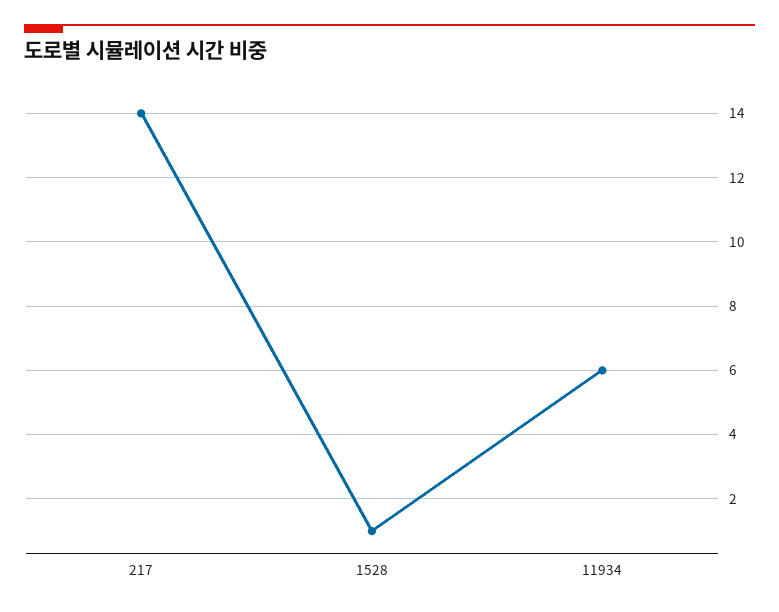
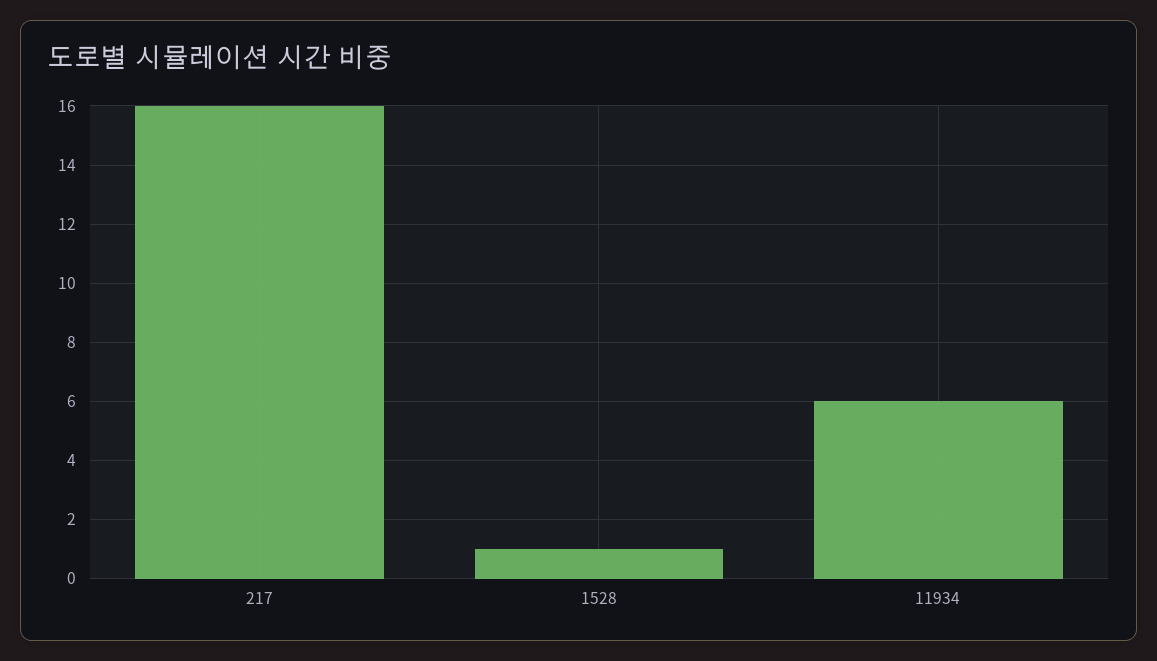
  {
-   "217": 14,
+   "217": 16,
    "1528": 1,
    "11934": 6
  }

